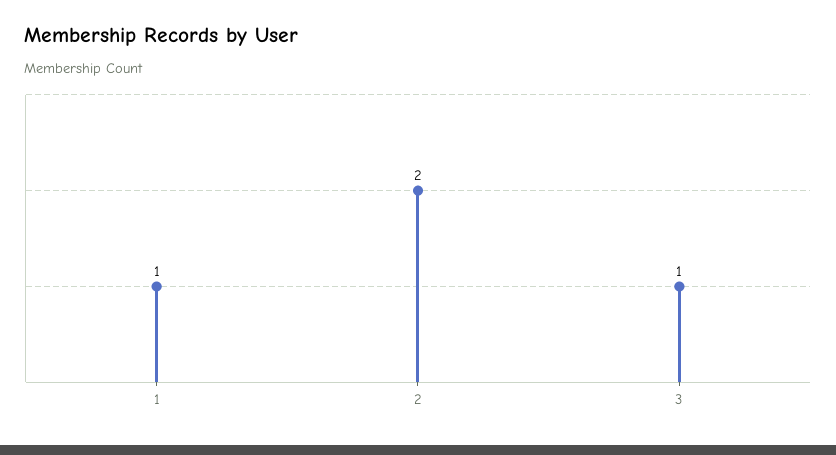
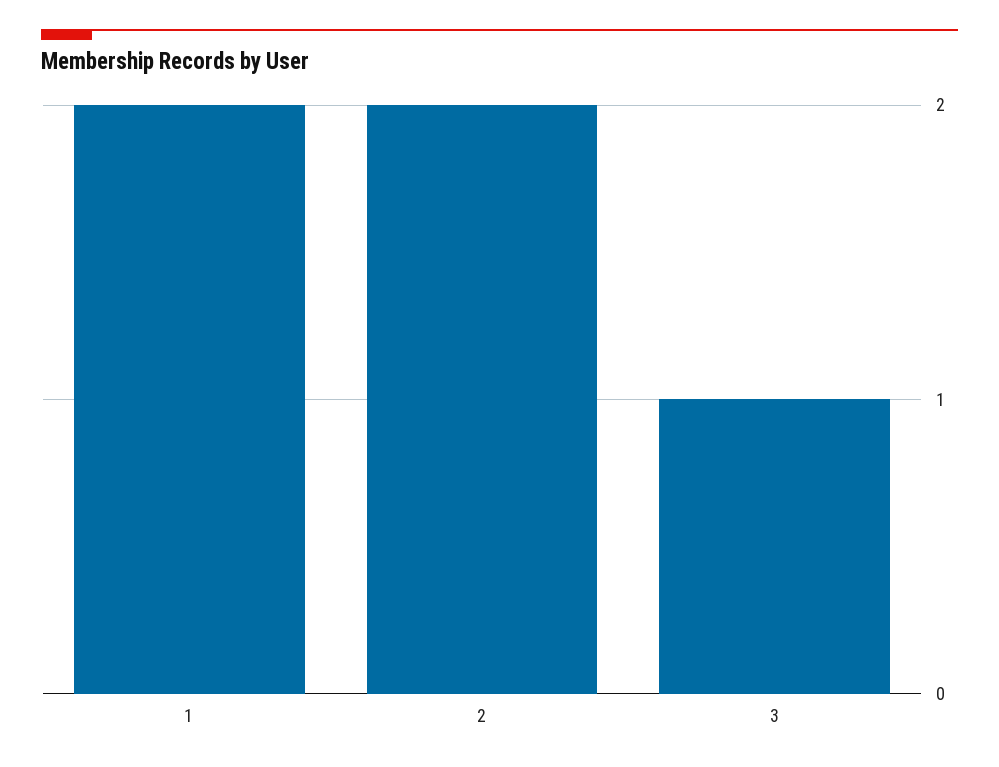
  {
-   "1": 1,
+   "1": 2,
    "2": 2,
    "3": 1
  }

